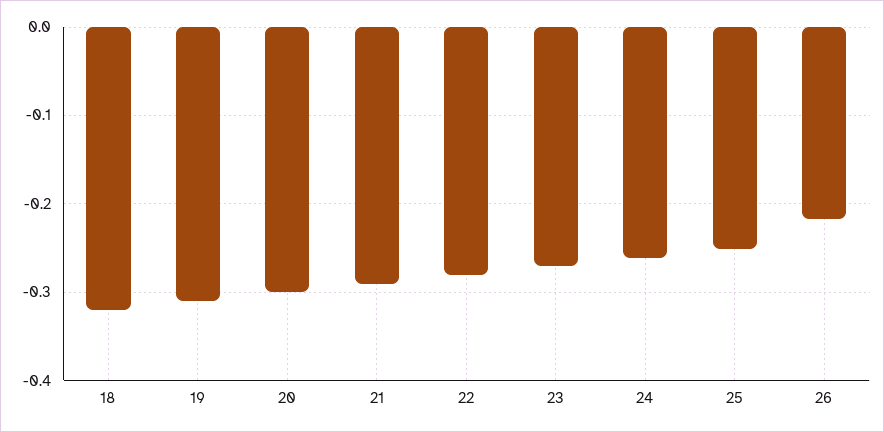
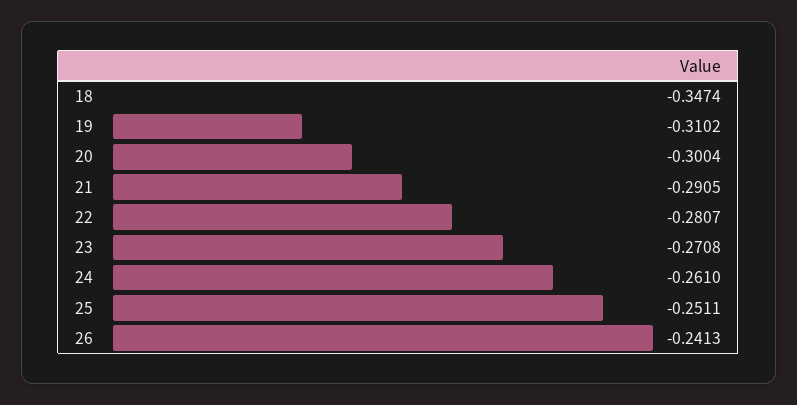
  {
-   "18": -0.32,
+   "18": -0.3474,
    "19": -0.3102,
    "20": -0.3004,
    "21": -0.2905,
    "22": -0.2807,
    "23": -0.2708,
    "24": -0.261,
    "25": -0.2511,
-   "26": -0.22
+   "26": -0.2413
  }

